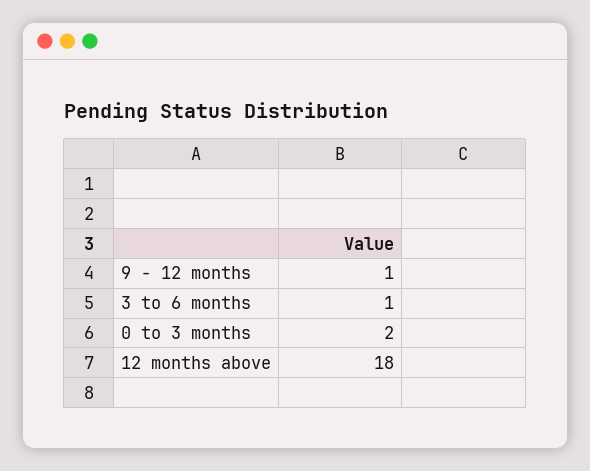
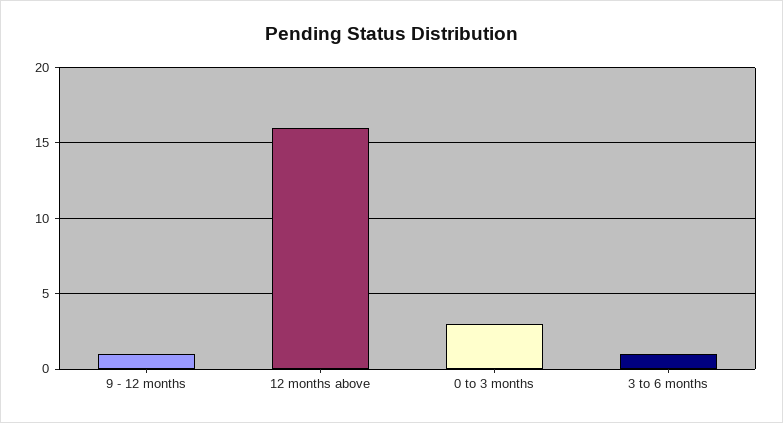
  {
    "9 - 12 months": 1,
    "3 to 6 months": 1,
-   "0 to 3 months": 2,
+   "0 to 3 months": 3,
-   "12 months above": 18
+   "12 months above": 16
  }

